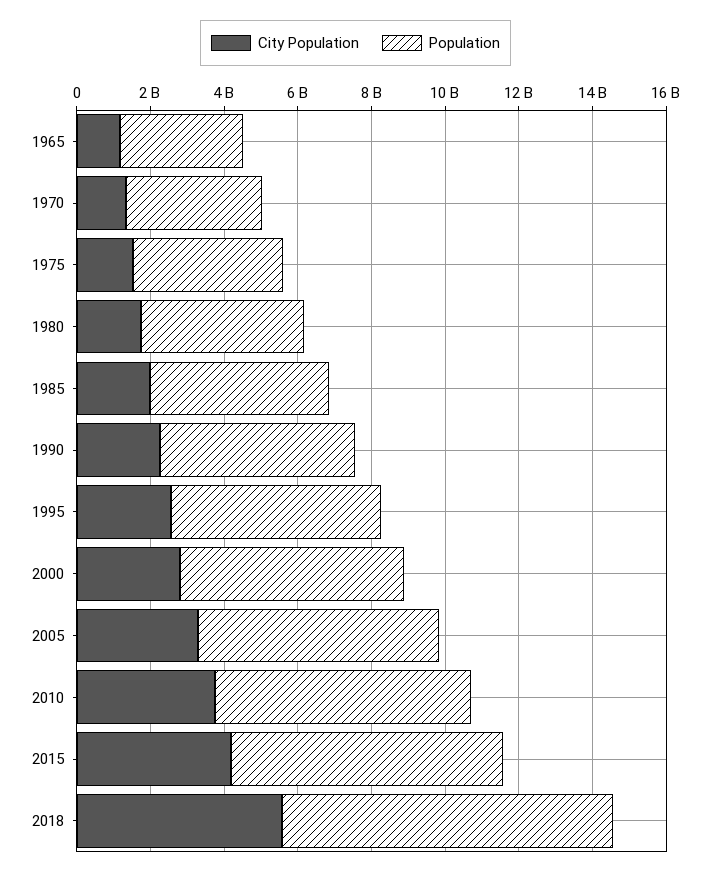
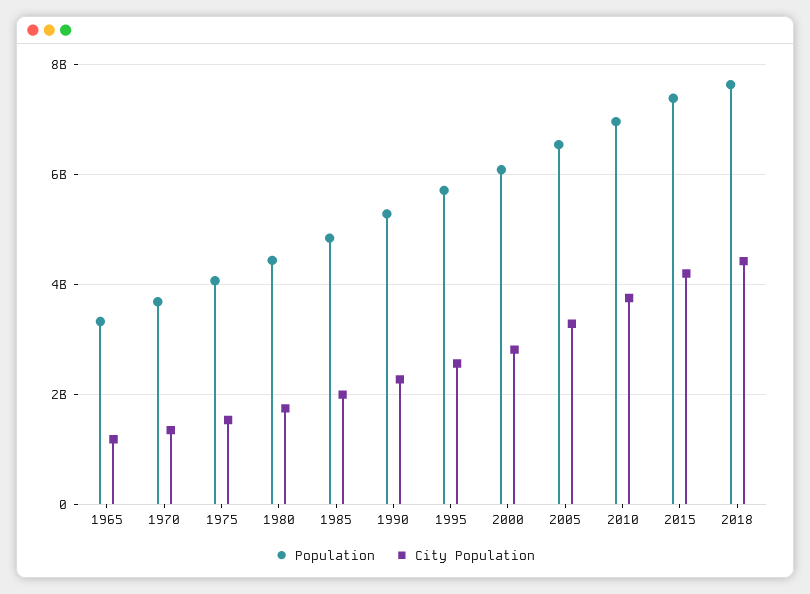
  {
    "City Population": {
      "1965": 1200000000,
      "1970": 1400000000,
      "1975": 1600000000,
      "1980": 1800000000,
      "1985": 2000000000,
      "1990": 2200000000,
      "1995": 2600000000,
      "2000": 2800000000,
      "2005": 3200000000,
      "2010": 3800000000,
      "2015": 4200000000,
-     "2018": 5500000000
+     "2018": 4400000000
    },
    "Population": {
      "1965": 3400000000,
      "1970": 3600000000,
      "1975": 4000000000,
      "1980": 4400000000,
      "1985": 4800000000,
      "1990": 5200000000,
      "1995": 5800000000,
      "2000": 6000000000,
      "2005": 6600000000,
      "2010": 7000000000,
      "2015": 7400000000,
-     "2018": 9000000000
+     "2018": 7600000000
    }
  }

